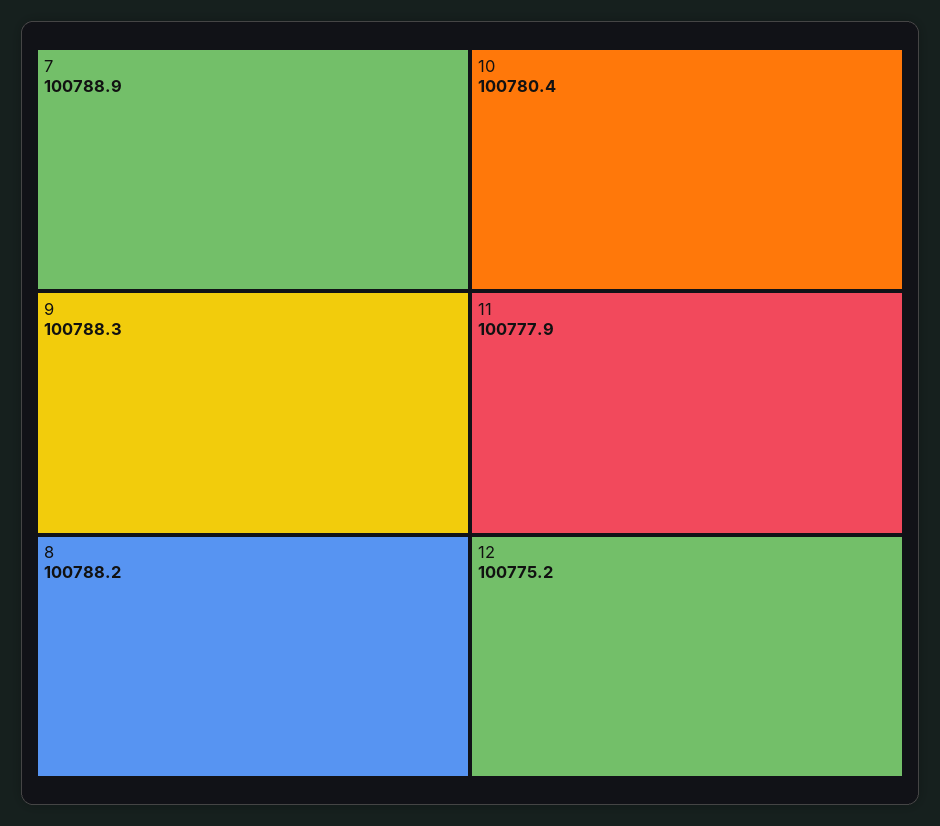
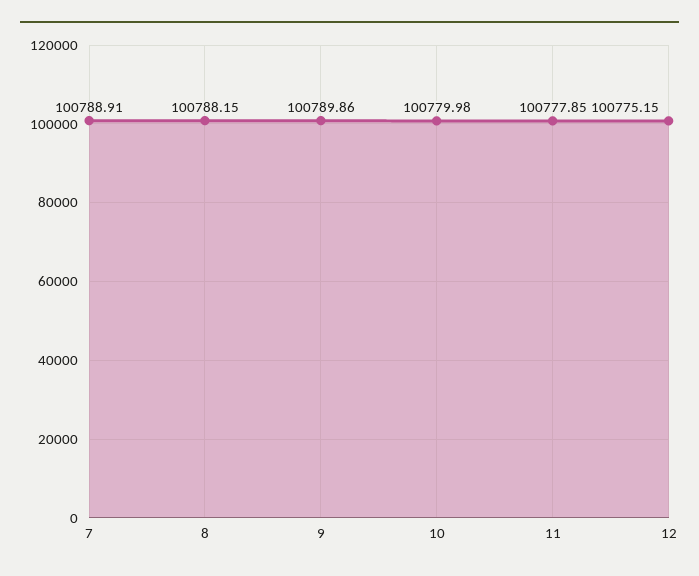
  {
    "7": 100788.91,
-   "9": 100788.3,
+   "9": 100789.86,
    "8": 100788.15,
-   "10": 100780.4,
+   "10": 100779.98,
    "11": 100777.85,
    "12": 100775.15
  }

